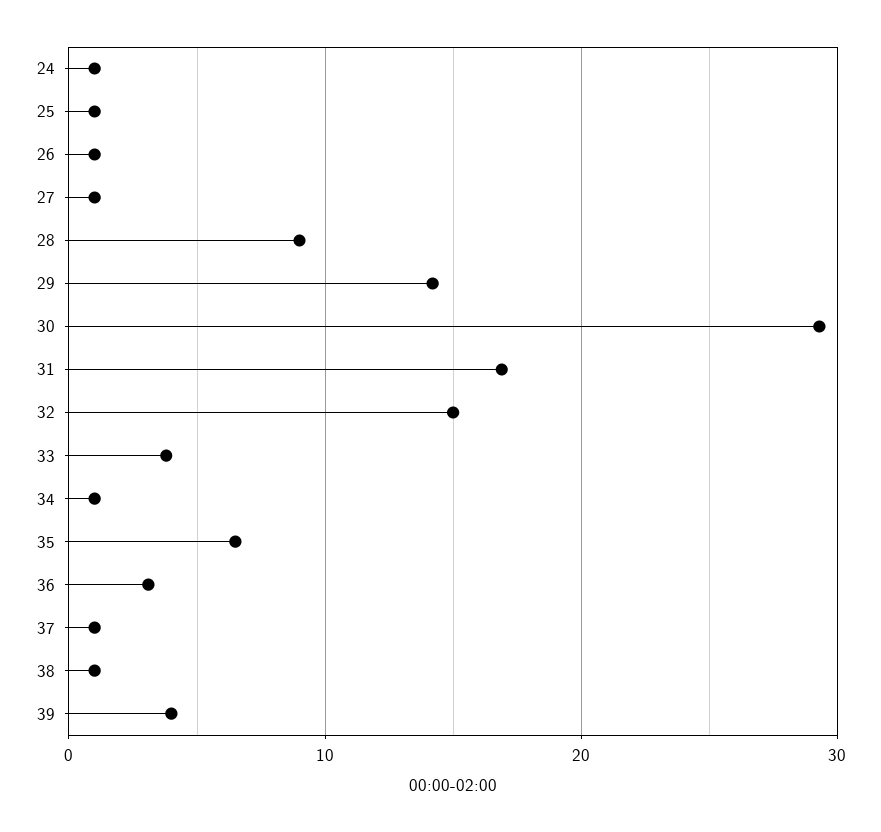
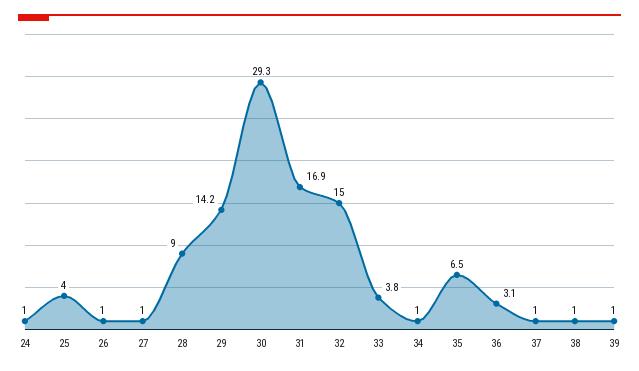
  {
    "24": 1,
-   "25": 1,
+   "25": 4,
    "26": 1,
    "27": 1,
    "28": 9,
    "29": 14.2,
    "30": 29.3,
    "31": 16.9,
    "32": 15,
    "33": 3.8,
    "34": 1,
    "35": 6.5,
    "36": 3.1,
    "37": 1,
    "38": 1,
-   "39": 4
+   "39": 1
  }

